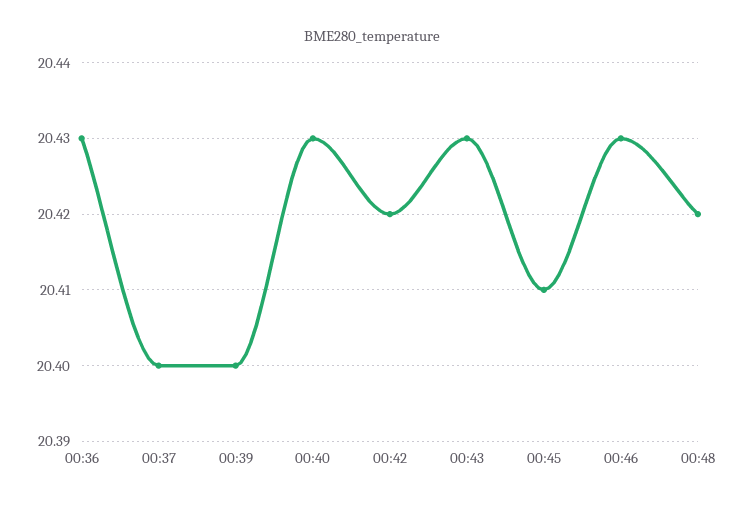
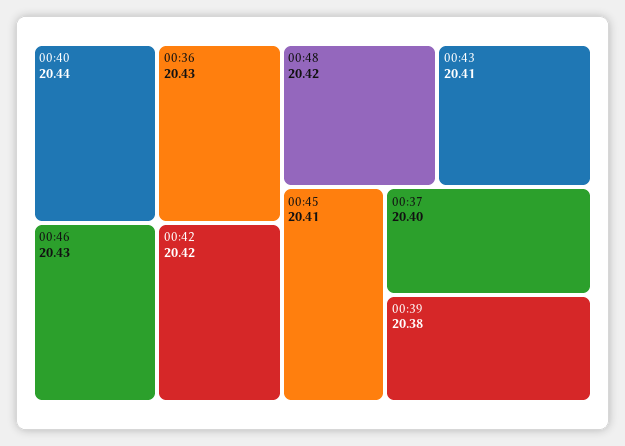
  {
    "00:36": 20.43,
    "00:37": 20.4,
-   "00:39": 20.4,
+   "00:39": 20.38,
-   "00:40": 20.43,
+   "00:40": 20.44,
    "00:42": 20.42,
-   "00:43": 20.43,
+   "00:43": 20.41,
    "00:45": 20.41,
    "00:46": 20.43,
    "00:48": 20.42
  }

